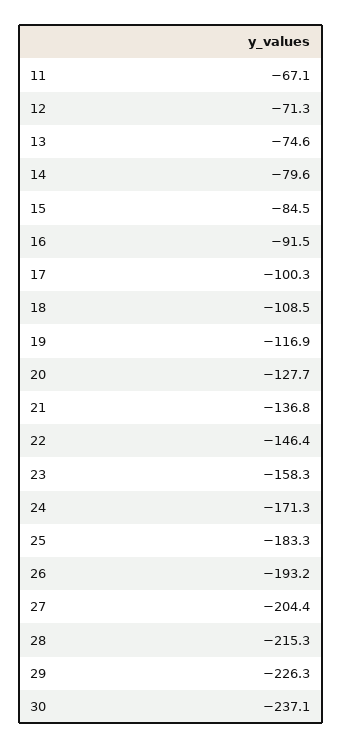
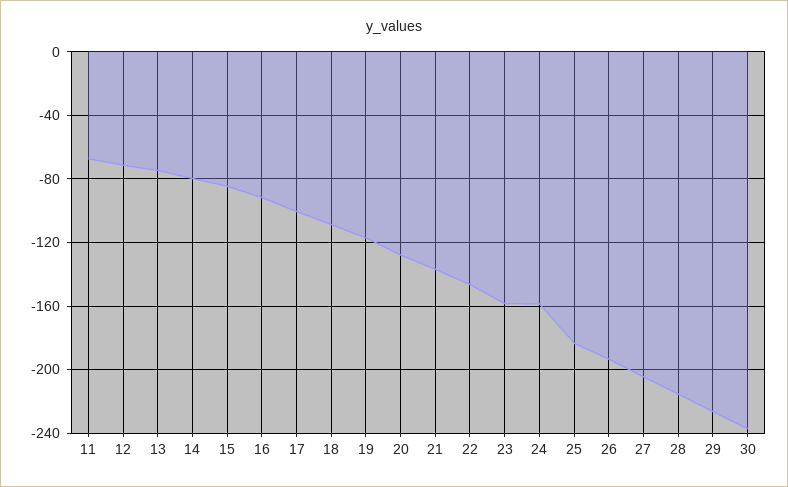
  {
    "11": -67.1,
    "12": -71.3,
    "13": -74.6,
    "14": -79.6,
    "15": -84.5,
    "16": -91.5,
    "17": -100.3,
    "18": -108.5,
    "19": -116.9,
    "20": -127.7,
    "21": -136.8,
    "22": -146.4,
    "23": -158.3,
-   "24": -171.3,
+   "24": -160,
    "25": -183.3,
    "26": -193.2,
    "27": -204.4,
    "28": -215.3,
    "29": -226.3,
    "30": -237.1
  }

